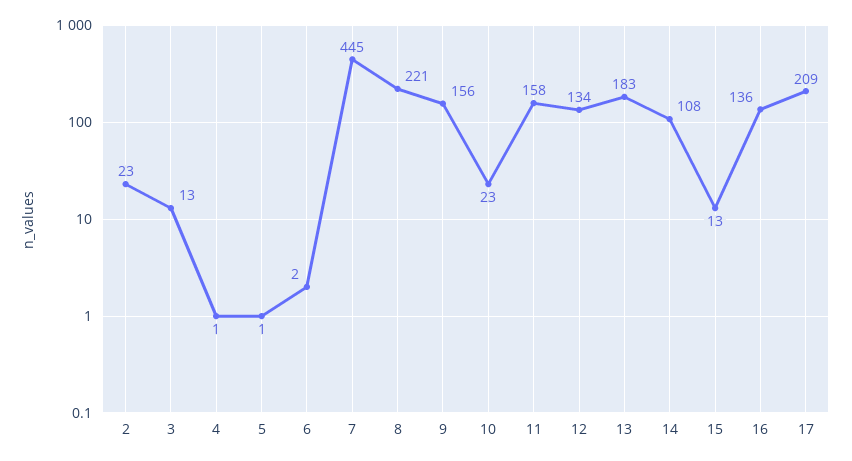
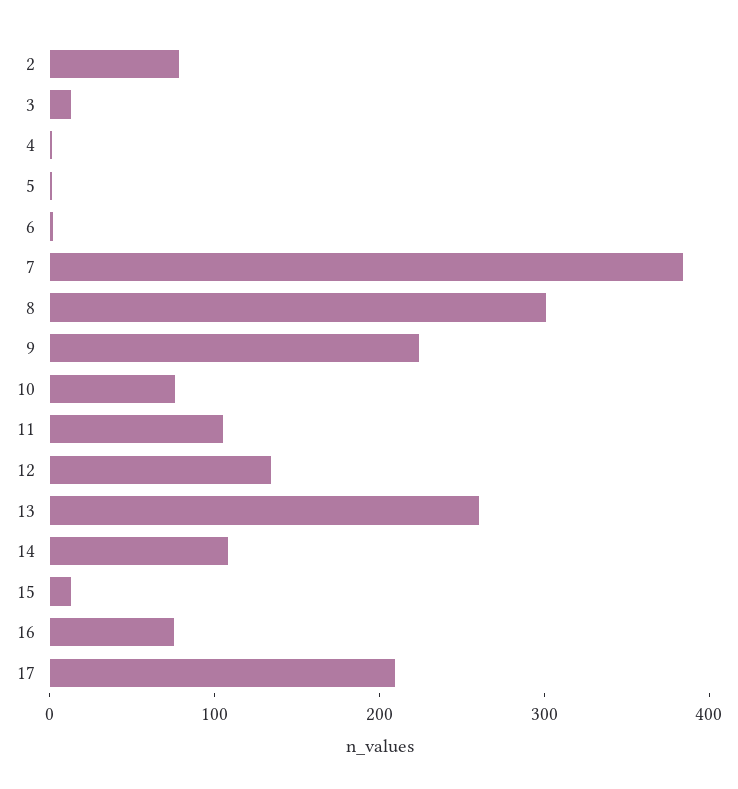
  {
-   "2": 23,
+   "2": 80,
    "3": 13,
    "4": 1,
    "5": 1,
    "6": 2,
-   "7": 445,
+   "7": 380,
-   "8": 221,
+   "8": 300,
-   "9": 156,
+   "9": 220,
-   "10": 23,
+   "10": 80,
-   "11": 158,
+   "11": 100,
    "12": 134,
-   "13": 183,
+   "13": 260,
    "14": 108,
    "15": 13,
-   "16": 136,
+   "16": 80,
    "17": 209
  }

